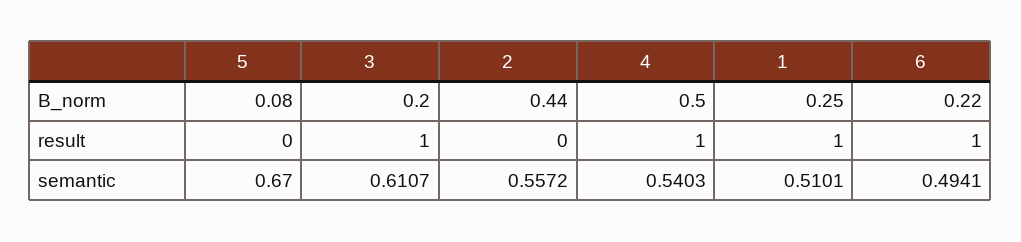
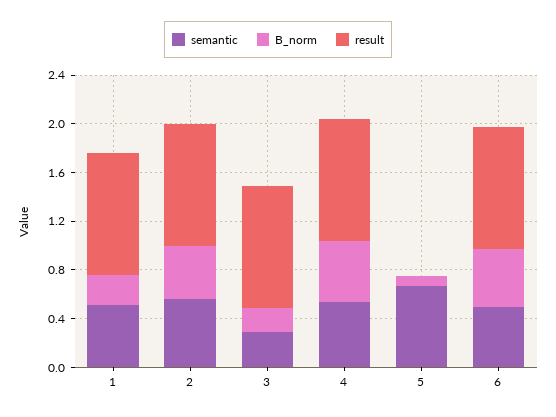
  {
    "B_norm": {
      "5": 0.08,
      "3": 0.2,
      "2": 0.44,
      "4": 0.5,
      "1": 0.25,
-     "6": 0.22
+     "6": 0.5
    },
    "result": {
      "5": 0,
      "3": 1,
-     "2": 0,
+     "2": 1,
      "4": 1,
      "1": 1,
      "6": 1
    },
    "semantic": {
      "5": 0.67,
-     "3": 0.6107,
+     "3": 0.3,
      "2": 0.5572,
      "4": 0.5403,
      "1": 0.5101,
      "6": 0.4941
    }
  }

